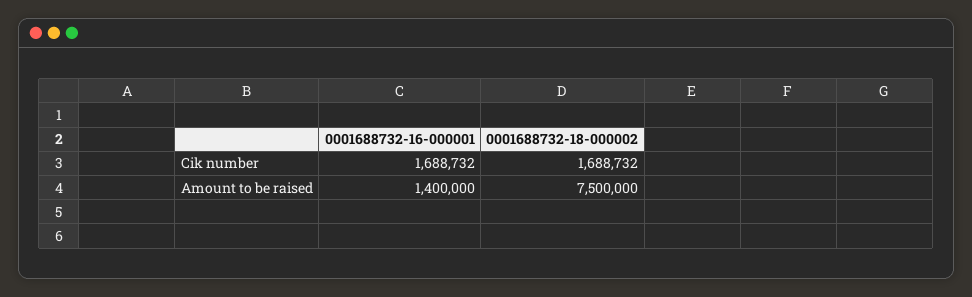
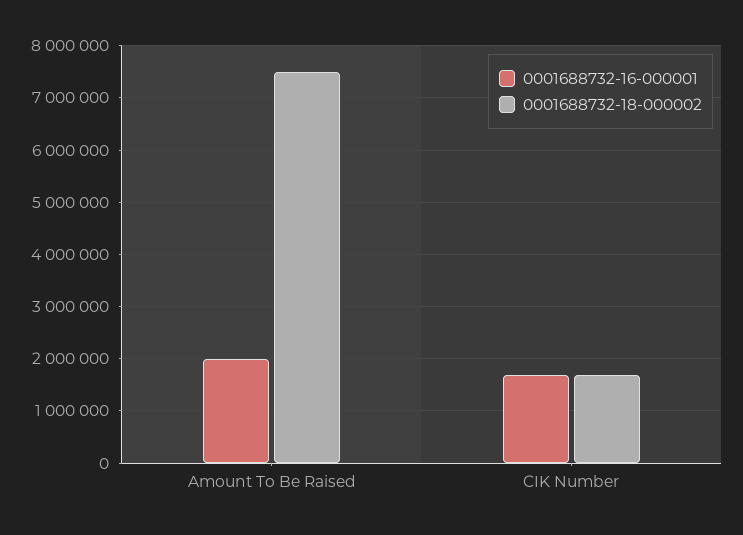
  {
    "0001688732-16-000001": {
      "Cik number": 1688732,
-     "Amount to be raised": 1400000
+     "Amount to be raised": 2000000
    },
    "0001688732-18-000002": {
      "Cik number": 1688732,
      "Amount to be raised": 7500000
    }
  }

